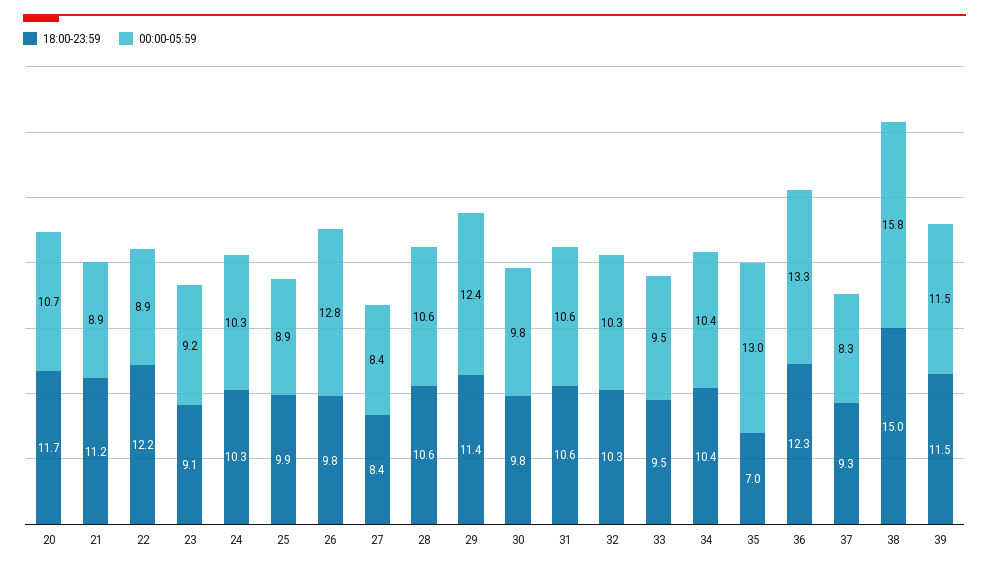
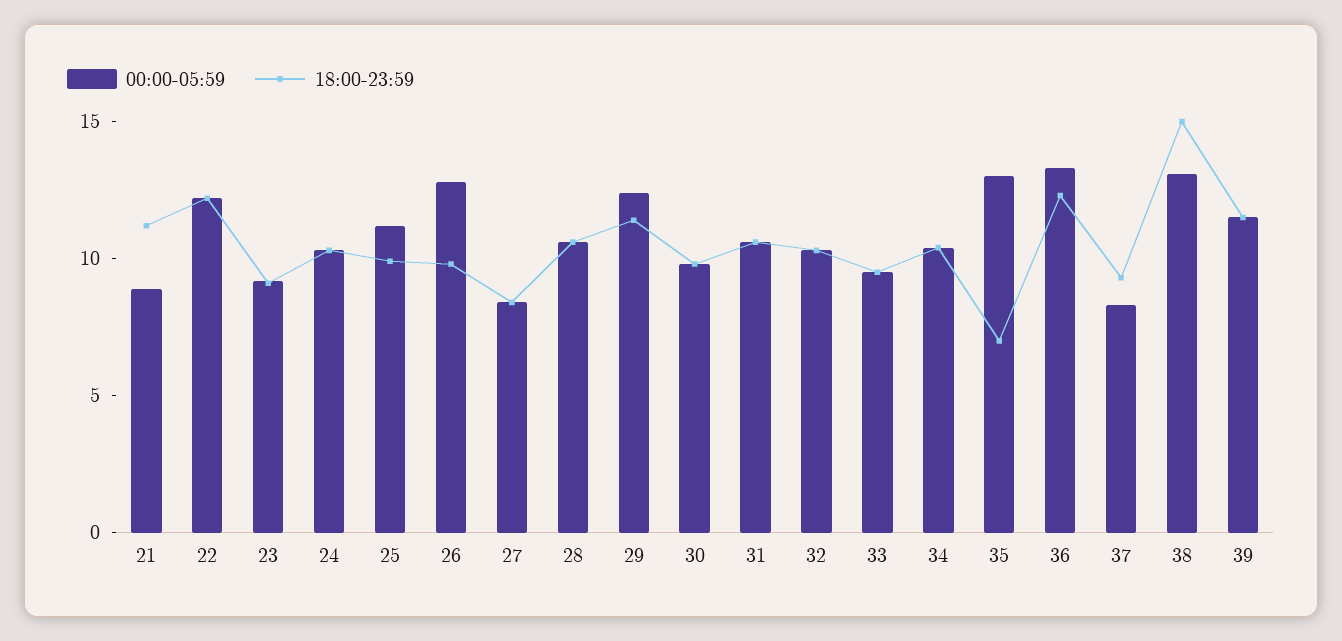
  {
    "18:00-23:59": {
-     "20": 11.7,
      "21": 11.2,
      "22": 12.2,
      "23": 9.1,
      "24": 10.3,
      "25": 9.9,
      "26": 9.8,
      "27": 8.4,
      "28": 10.6,
      "29": 11.4,
      "30": 9.8,
      "31": 10.6,
      "32": 10.3,
      "33": 9.5,
      "34": 10.4,
      "35": 7,
      "36": 12.3,
      "37": 9.3,
      "38": 15,
      "39": 11.5
    },
    "00:00-05:59": {
-     "20": 10.7,
      "21": 8.9,
-     "22": 8.9,
+     "22": 12,
      "23": 9.2,
      "24": 10.3,
-     "25": 8.9,
+     "25": 11,
      "26": 12.8,
      "27": 8.4,
      "28": 10.6,
      "29": 12.4,
      "30": 9.8,
      "31": 10.6,
      "32": 10.3,
      "33": 9.5,
      "34": 10.4,
      "35": 13,
      "36": 13.3,
      "37": 8.3,
-     "38": 15.8,
+     "38": 13,
      "39": 11.5
    }
  }

